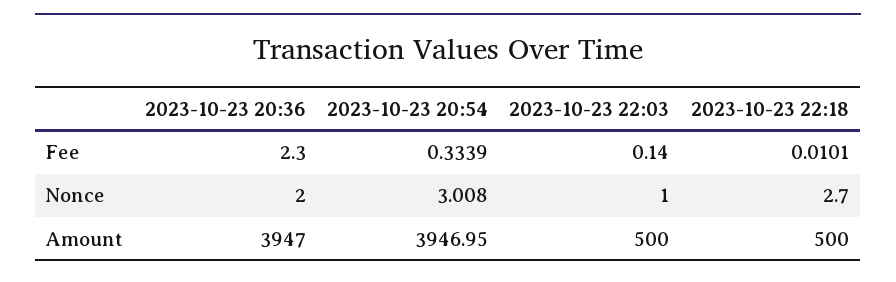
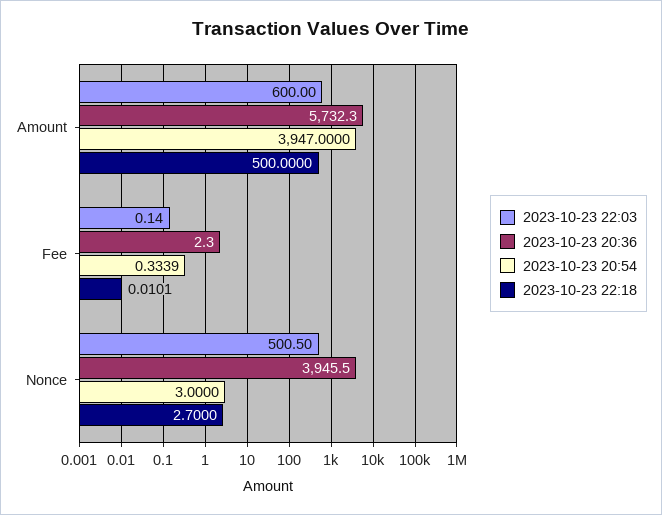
  {
    "2023-10-23 20:36": {
      "Fee": 2.3,
-     "Nonce": 2,
+     "Nonce": 3945.5,
-     "Amount": 3947
+     "Amount": 5732.3
    },
    "2023-10-23 20:54": {
      "Fee": 0.3339,
-     "Nonce": 3.008,
+     "Nonce": 3,
-     "Amount": 3946.95
+     "Amount": 3947
    },
    "2023-10-23 22:03": {
      "Fee": 0.14,
-     "Nonce": 1,
+     "Nonce": 500.5,
-     "Amount": 500
+     "Amount": 600
    },
    "2023-10-23 22:18": {
      "Fee": 0.0101,
      "Nonce": 2.7,
      "Amount": 500
    }
  }

